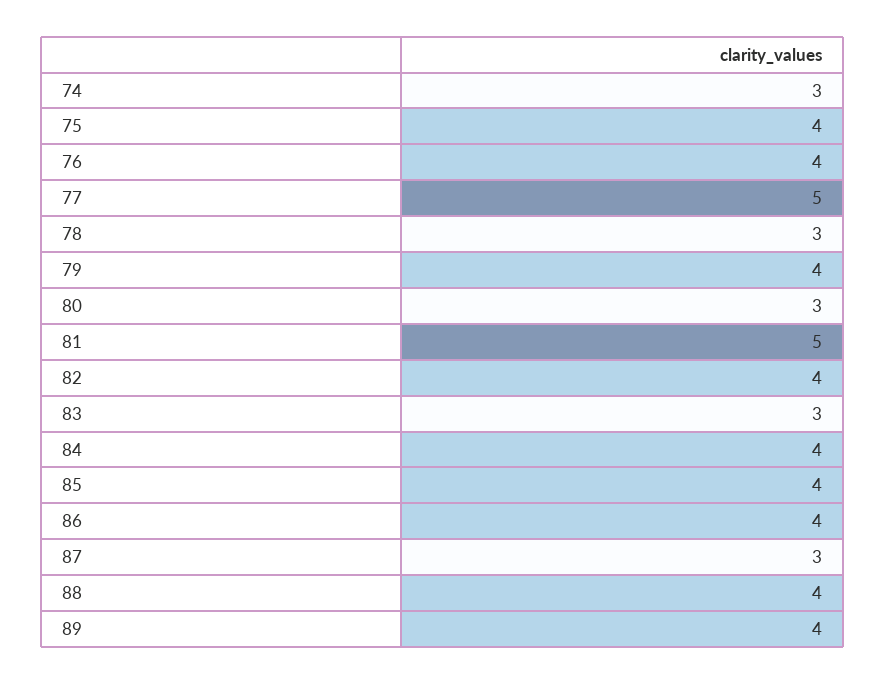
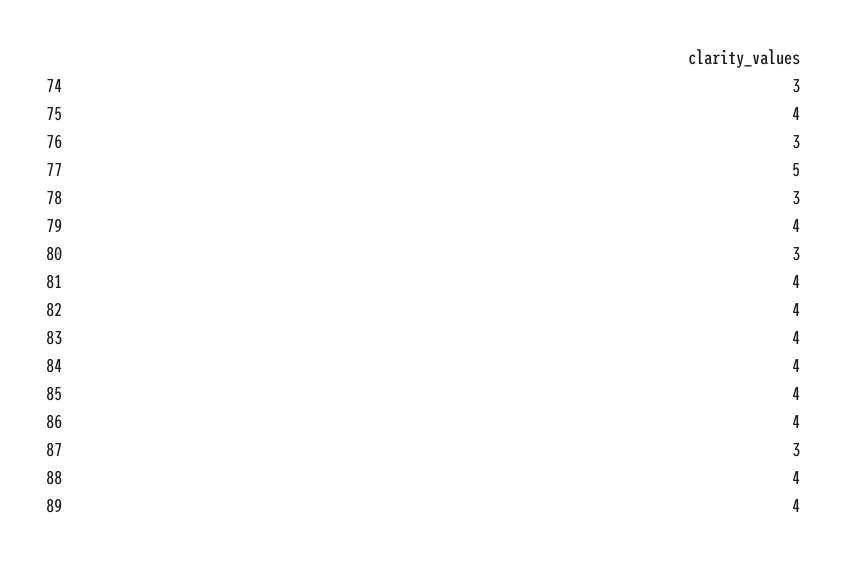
  {
    "74": 3,
    "75": 4,
-   "76": 4,
+   "76": 3,
    "77": 5,
    "78": 3,
    "79": 4,
    "80": 3,
-   "81": 5,
+   "81": 4,
    "82": 4,
-   "83": 3,
+   "83": 4,
    "84": 4,
    "85": 4,
    "86": 4,
    "87": 3,
    "88": 4,
    "89": 4
  }

